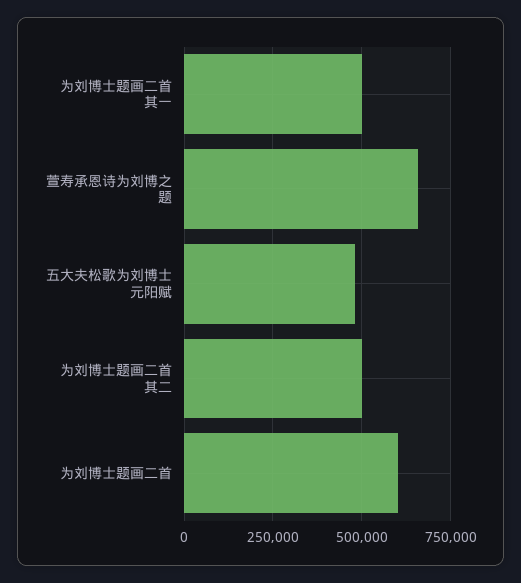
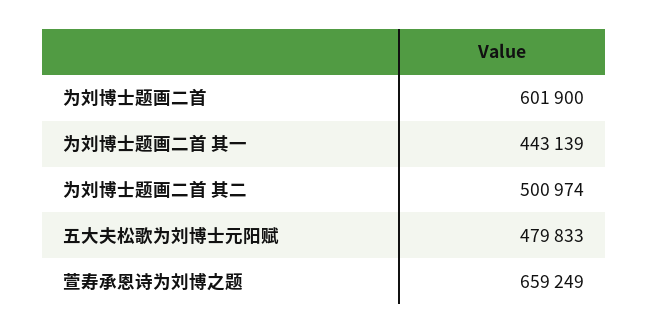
  {
-   "为刘博士题画二首 其一": 500000,
+   "为刘博士题画二首 其一": 443139,
    "萱寿承恩诗为刘博之题": 659249,
    "五大夫松歌为刘博士元阳赋": 479833,
    "为刘博士题画二首 其二": 500974,
    "为刘博士题画二首": 601900
  }

